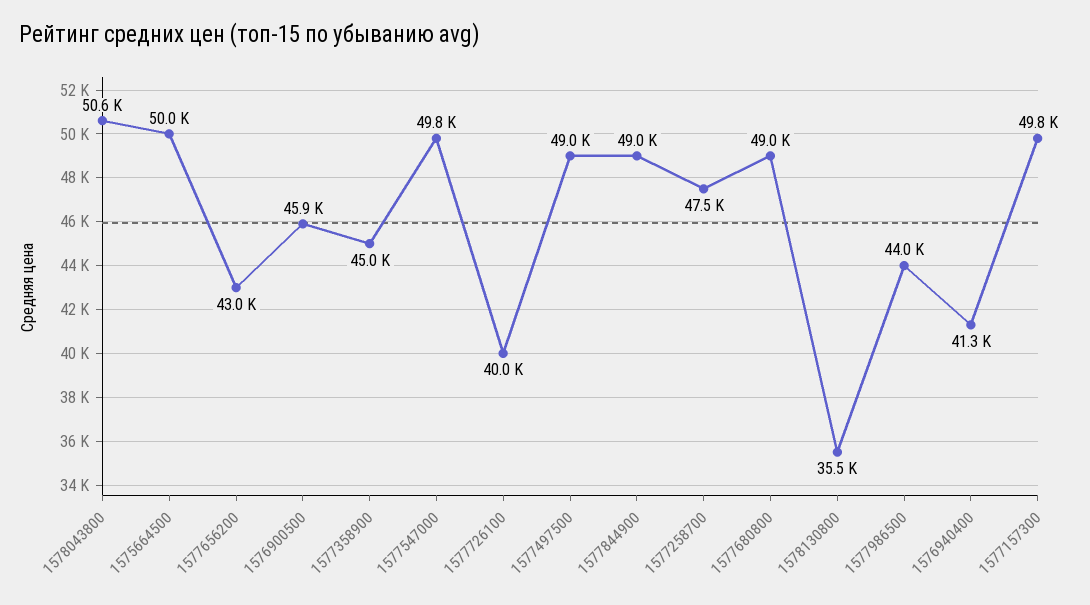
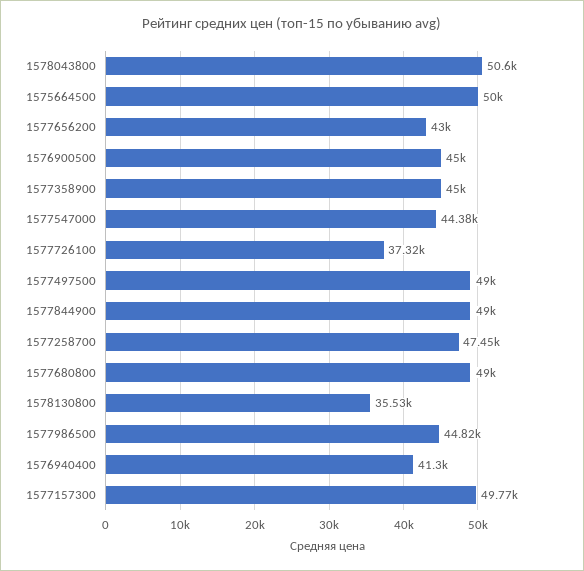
  {
    "1578043800": 50600,
    "1575664500": 50000,
    "1577656200": 43000,
-   "1576900500": 45900,
+   "1576900500": 45000,
    "1577358900": 45000,
-   "1577547000": 49800,
+   "1577547000": 44380,
-   "1577726100": 40000,
+   "1577726100": 37320,
    "1577497500": 49000,
    "1577844900": 49000,
    "1577258700": 47450,
    "1577680800": 49000,
    "1578130800": 35530,
-   "1577986500": 44000,
+   "1577986500": 44820,
    "1576940400": 41300,
    "1577157300": 49770
  }

